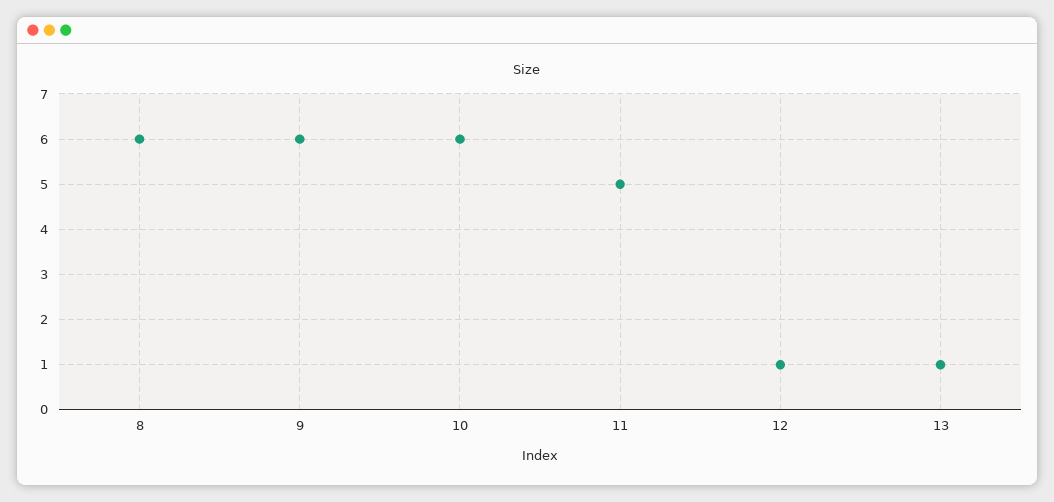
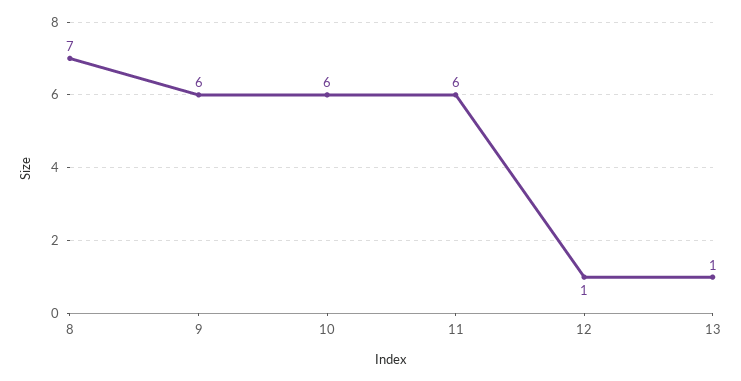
  {
-   "8": 6,
+   "8": 7,
    "9": 6,
    "10": 6,
-   "11": 5,
+   "11": 6,
    "12": 1,
    "13": 1
  }

